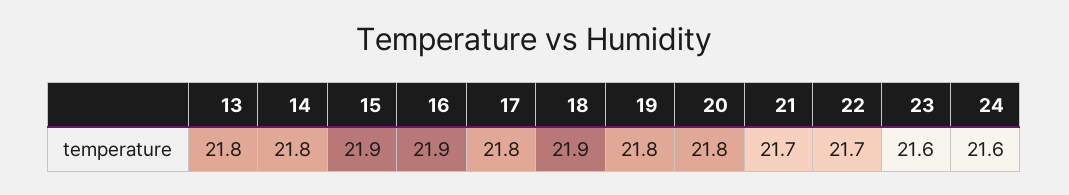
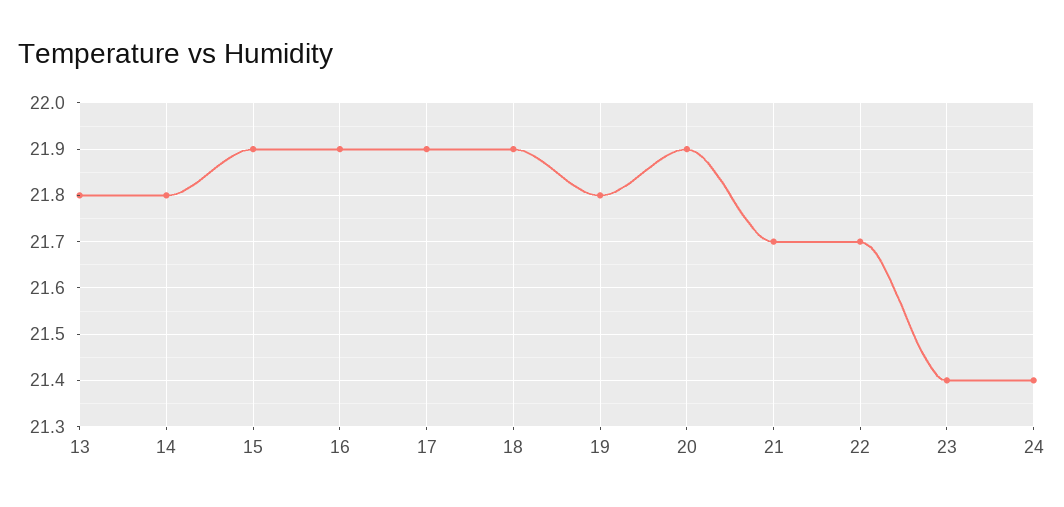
  {
    "13": 21.8,
    "14": 21.8,
    "15": 21.9,
    "16": 21.9,
-   "17": 21.8,
+   "17": 21.9,
    "18": 21.9,
    "19": 21.8,
-   "20": 21.8,
+   "20": 21.9,
    "21": 21.7,
    "22": 21.7,
-   "23": 21.6,
+   "23": 21.4,
-   "24": 21.6
+   "24": 21.4
  }

